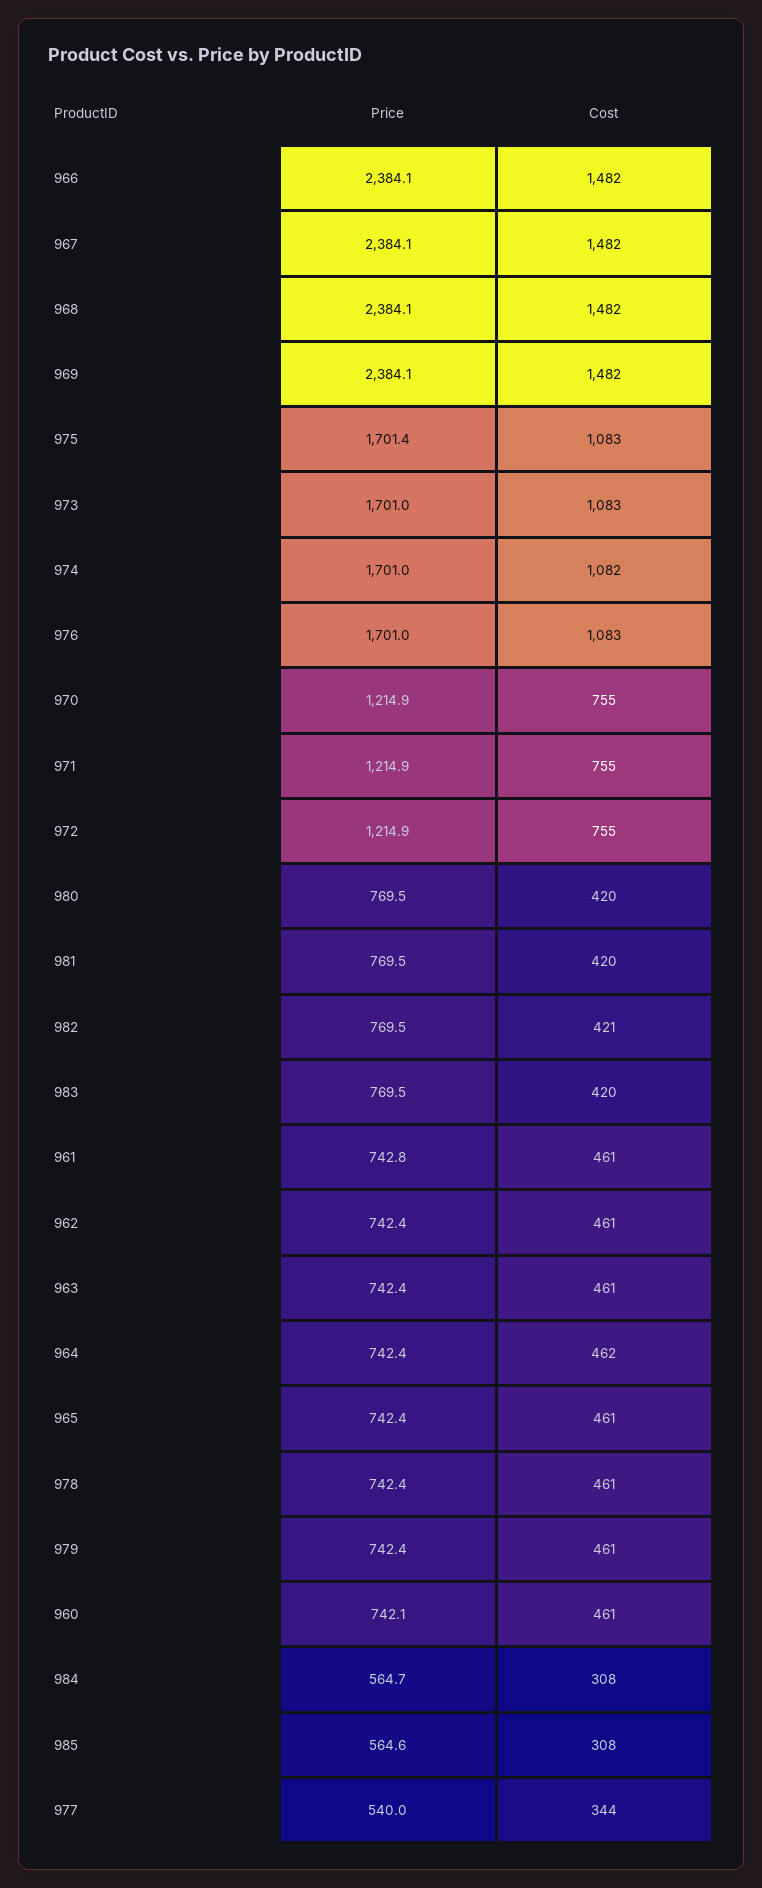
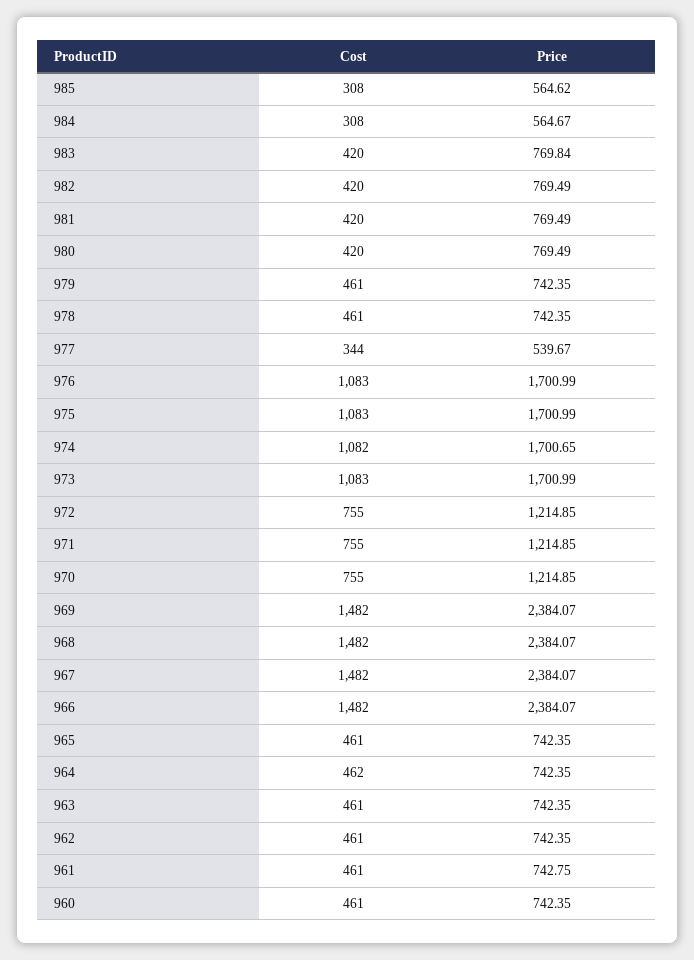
  {
    "Price": {
      "966": 2384.07,
      "967": 2384.07,
      "968": 2384.07,
      "969": 2384.07,
-     "975": 1701.4,
+     "975": 1700.99,
      "973": 1700.99,
-     "974": 1701,
+     "974": 1700.65,
      "976": 1700.99,
      "970": 1214.85,
      "971": 1214.85,
      "972": 1214.85,
      "980": 769.49,
      "981": 769.49,
      "982": 769.49,
-     "983": 769.5,
+     "983": 769.84,
      "961": 742.75,
      "962": 742.35,
      "963": 742.35,
      "964": 742.35,
      "965": 742.35,
      "978": 742.35,
      "979": 742.35,
-     "960": 742.1,
+     "960": 742.35,
      "984": 564.67,
      "985": 564.62,
-     "977": 540
+     "977": 539.67
    },
    "Cost": {
      "966": 1482,
      "967": 1482,
      "968": 1482,
      "969": 1482,
      "975": 1083,
      "973": 1083,
      "974": 1082,
      "976": 1083,
      "970": 755,
      "971": 755,
      "972": 755,
      "980": 420,
      "981": 420,
-     "982": 421,
+     "982": 420,
      "983": 420,
      "961": 461,
      "962": 461,
      "963": 461,
      "964": 462,
      "965": 461,
      "978": 461,
      "979": 461,
      "960": 461,
      "984": 308,
      "985": 308,
      "977": 344
    }
  }

